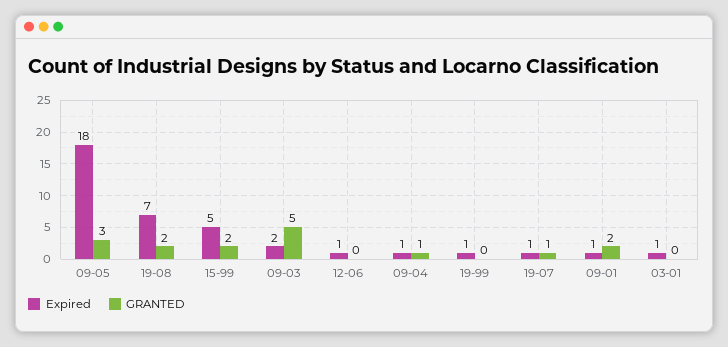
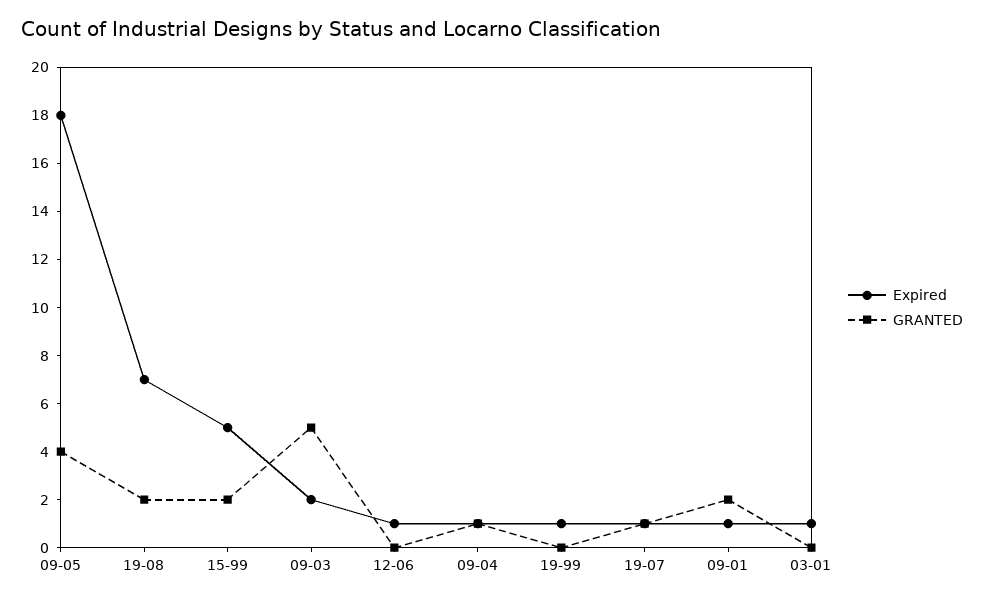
  {
    "Expired": {
      "09-05": 18,
      "19-08": 7,
      "15-99": 5,
      "09-03": 2,
      "12-06": 1,
      "09-04": 1,
      "19-99": 1,
      "19-07": 1,
      "09-01": 1,
      "03-01": 1
    },
    "GRANTED": {
-     "09-05": 3,
+     "09-05": 4,
      "19-08": 2,
      "15-99": 2,
      "09-03": 5,
      "12-06": 0,
      "09-04": 1,
      "19-99": 0,
      "19-07": 1,
      "09-01": 2,
      "03-01": 0
    }
  }

